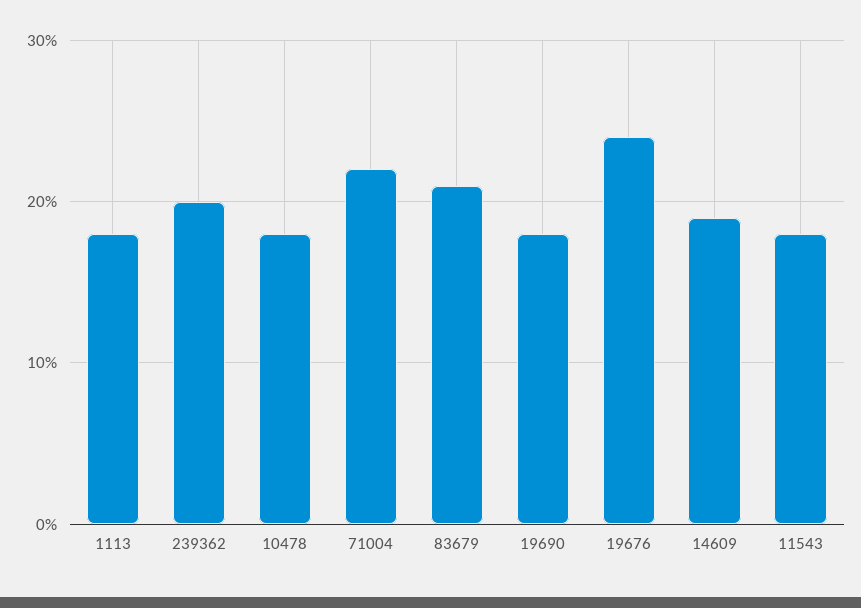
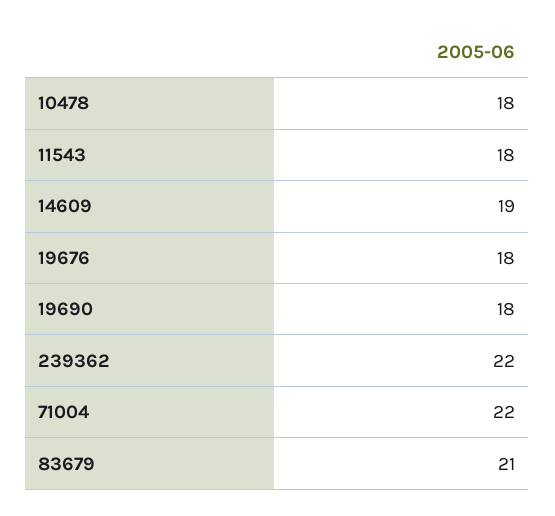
  {
-   "1113": 18,
-   "239362": 20,
+   "239362": 22,
    "10478": 18,
    "71004": 22,
    "83679": 21,
    "19690": 18,
-   "19676": 24,
+   "19676": 18,
    "14609": 19,
    "11543": 18
  }

